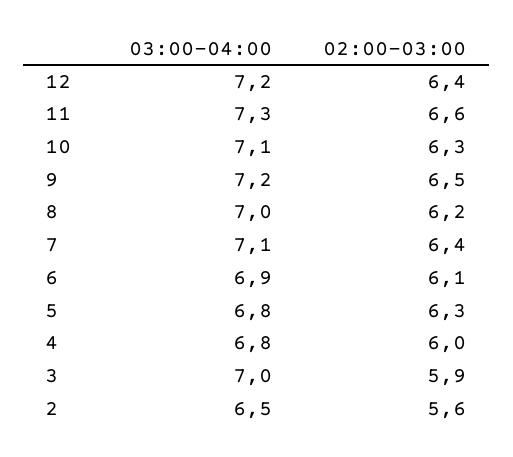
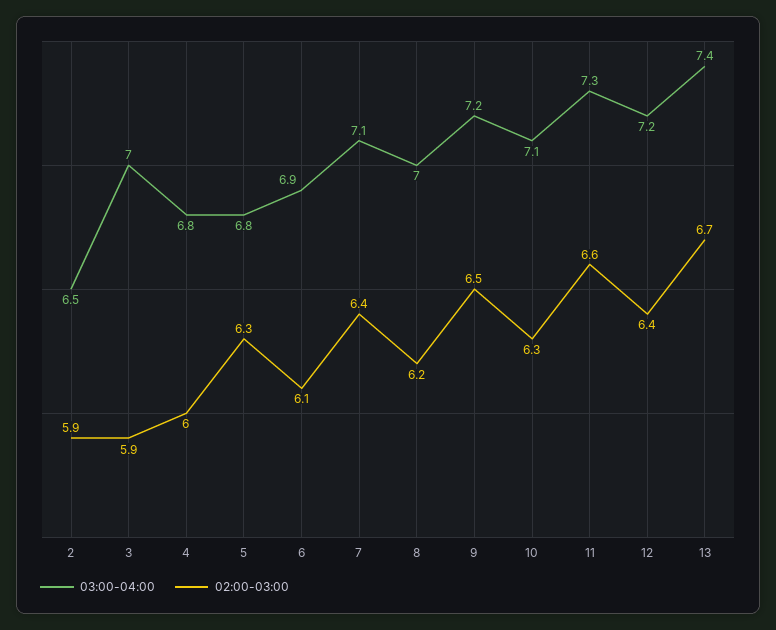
  {
    "03:00-04:00": {
      "12": 7.2,
      "11": 7.3,
      "10": 7.1,
      "9": 7.2,
      "8": 7,
      "7": 7.1,
      "6": 6.9,
      "5": 6.8,
      "4": 6.8,
      "3": 7,
-     "2": 6.5
+     "2": 6.5,
+     "13": 7.4
    },
    "02:00-03:00": {
      "12": 6.4,
      "11": 6.6,
      "10": 6.3,
      "9": 6.5,
      "8": 6.2,
      "7": 6.4,
      "6": 6.1,
      "5": 6.3,
      "4": 6,
      "3": 5.9,
-     "2": 5.6
+     "2": 5.9,
+     "13": 6.7
    }
  }

